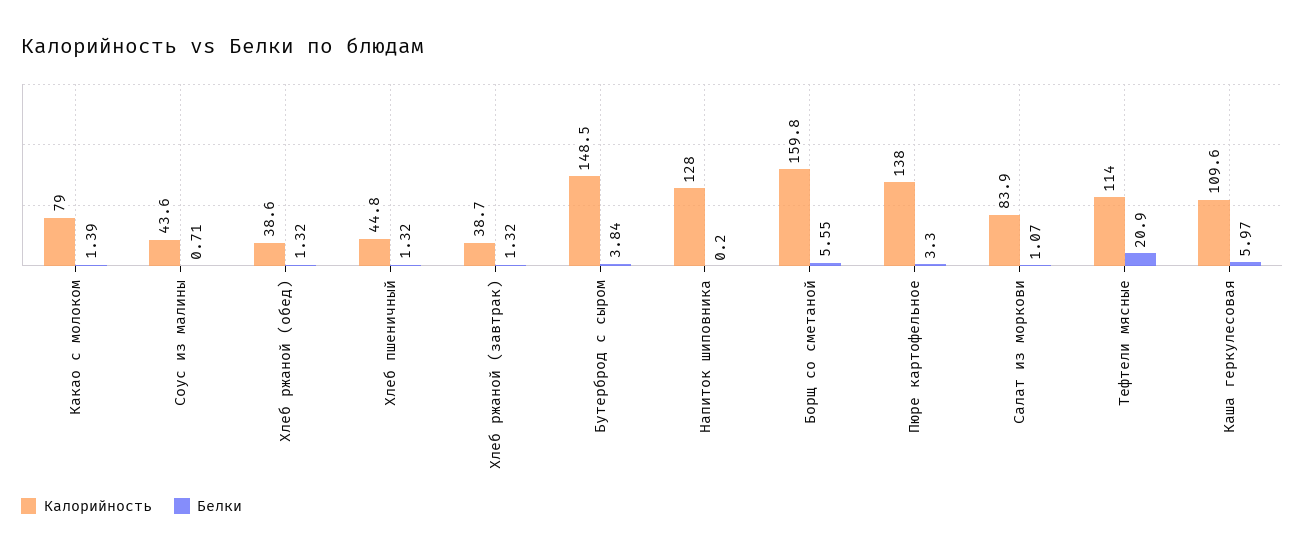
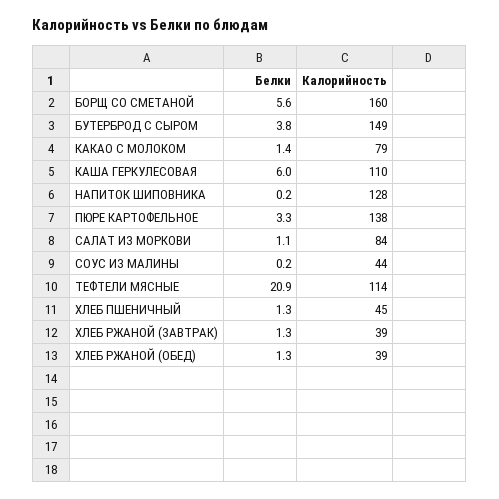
  {
    "Калорийность": {
      "Какао с молоком": 79,
      "Соус из малины": 43.6,
      "Хлеб ржаной (обед)": 38.6,
      "Хлеб пшеничный": 44.8,
      "Хлеб ржаной (завтрак)": 38.7,
      "Бутерброд с сыром": 148.5,
      "Напиток шиповника": 128,
      "Борщ со сметаной": 159.8,
      "Пюре картофельное": 138,
      "Салат из моркови": 83.9,
      "Тефтели мясные": 114,
      "Каша геркулесовая": 109.6
    },
    "Белки": {
      "Какао с молоком": 1.39,
-     "Соус из малины": 0.71,
+     "Соус из малины": 0.2,
      "Хлеб ржаной (обед)": 1.32,
      "Хлеб пшеничный": 1.32,
      "Хлеб ржаной (завтрак)": 1.32,
      "Бутерброд с сыром": 3.84,
      "Напиток шиповника": 0.2,
      "Борщ со сметаной": 5.55,
      "Пюре картофельное": 3.3,
      "Салат из моркови": 1.07,
      "Тефтели мясные": 20.9,
      "Каша геркулесовая": 5.97
    }
  }

